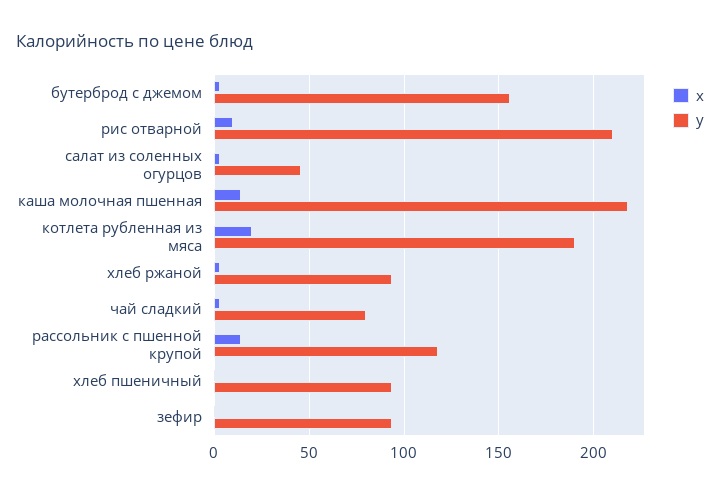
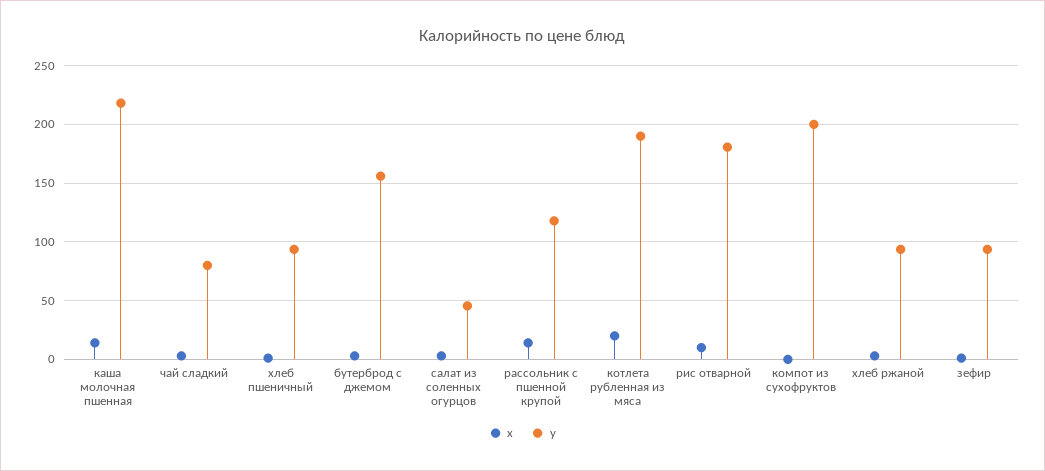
  {
    "x": {
      "бутерброд с джемом": 5,
      "рис отварной": 10,
      "салат из соленных огурцов": 5,
      "каша молочная пшенная": 15,
      "котлета рубленная из мяса": 20,
      "хлеб ржаной": 5,
      "чай сладкий": 5,
      "рассольник с пшенной крупой": 15,
      "хлеб пшеничный": 0,
-     "зефир": 0
+     "зефир": 0,
+     "компот из сухофруктов": 0
    },
    "y": {
      "бутерброд с джемом": 155,
-     "рис отварной": 210,
+     "рис отварной": 180,
      "салат из соленных огурцов": 45,
      "каша молочная пшенная": 220,
      "котлета рубленная из мяса": 190,
      "хлеб ржаной": 95,
      "чай сладкий": 80,
      "рассольник с пшенной крупой": 120,
      "хлеб пшеничный": 95,
-     "зефир": 95
+     "зефир": 95,
+     "компот из сухофруктов": 200
    }
  }

